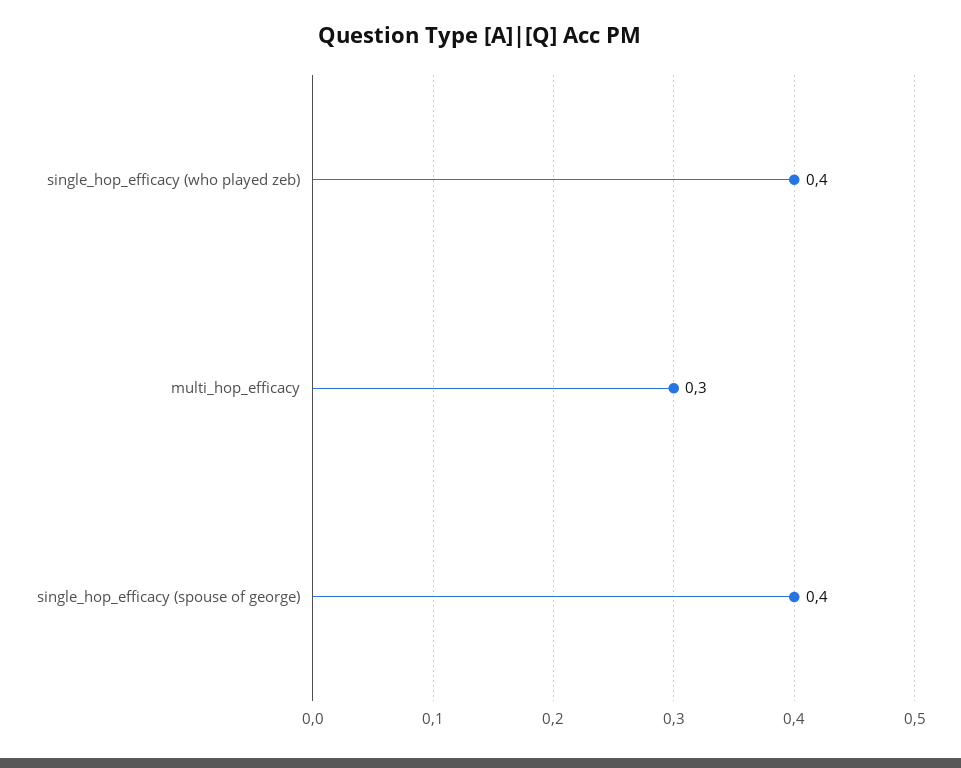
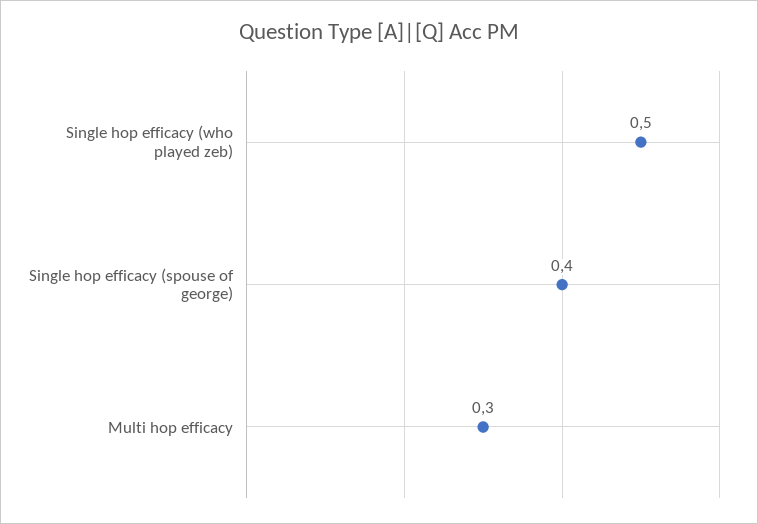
  {
-   "single_hop_efficacy (who played zeb)": 0.4,
+   "single_hop_efficacy (who played zeb)": 0.5,
    "multi_hop_efficacy": 0.3,
    "single_hop_efficacy (spouse of george)": 0.4
  }

